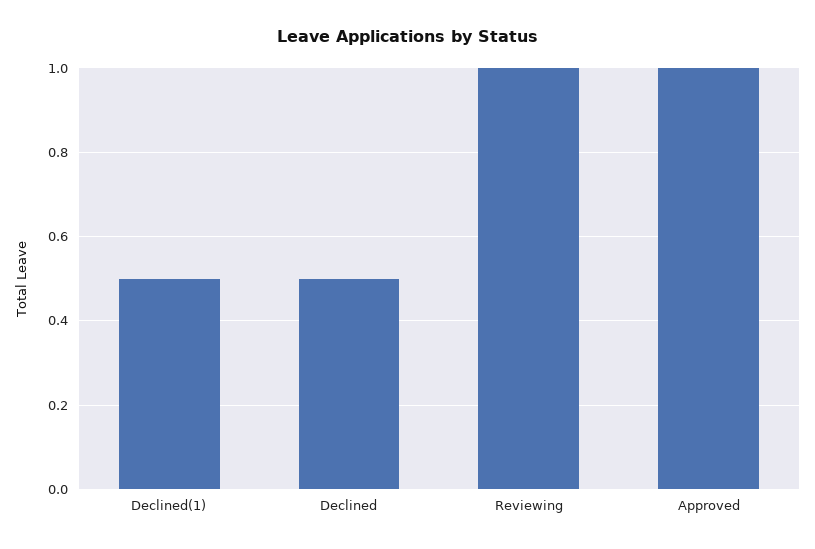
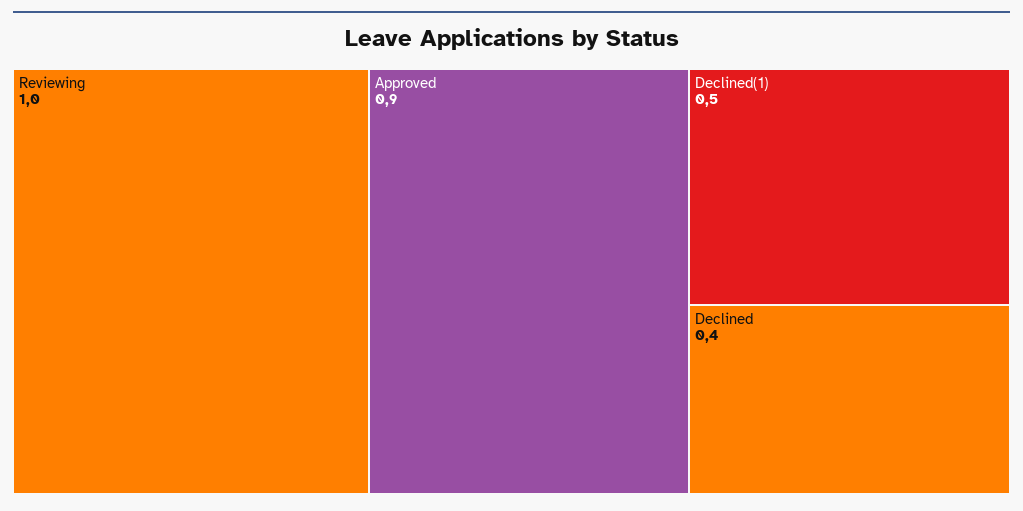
  {
    "Declined(1)": 0.5,
-   "Declined": 0.5,
+   "Declined": 0.4,
    "Reviewing": 1,
-   "Approved": 1
+   "Approved": 0.9
  }

